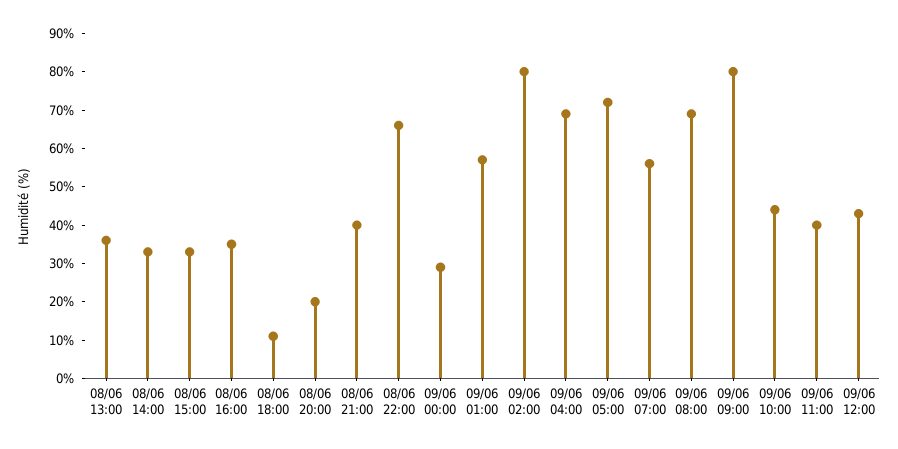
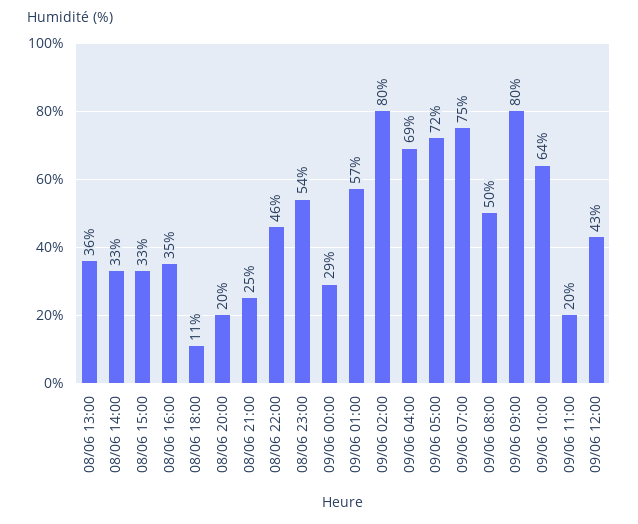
  {
    "08/06 13:00": 36,
    "08/06 14:00": 33,
    "08/06 15:00": 33,
    "08/06 16:00": 35,
    "08/06 18:00": 11,
    "08/06 20:00": 20,
-   "08/06 21:00": 40,
+   "08/06 21:00": 25,
-   "08/06 22:00": 65,
+   "08/06 22:00": 46,
    "09/06 00:00": 29,
    "09/06 01:00": 57,
    "09/06 02:00": 80,
    "09/06 04:00": 69,
    "09/06 05:00": 72,
-   "09/06 07:00": 55,
+   "09/06 07:00": 75,
-   "09/06 08:00": 70,
+   "09/06 08:00": 50,
    "09/06 09:00": 80,
-   "09/06 10:00": 45,
+   "09/06 10:00": 64,
-   "09/06 11:00": 40,
+   "09/06 11:00": 20,
-   "09/06 12:00": 43
+   "09/06 12:00": 43,
+   "08/06 23:00": 54
  }

